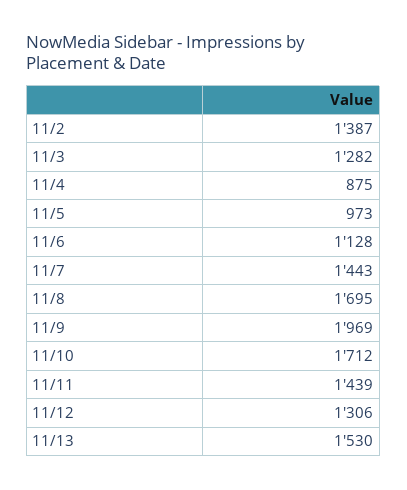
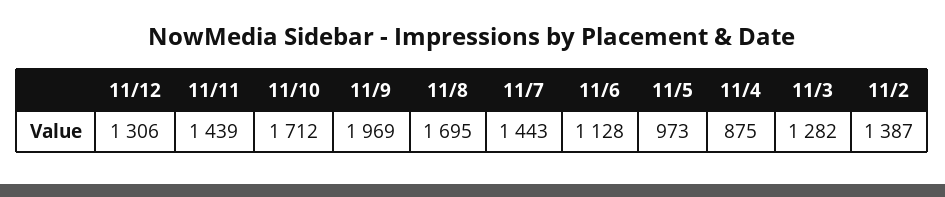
  {
    "11/2": 1387,
    "11/3": 1282,
    "11/4": 875,
    "11/5": 973,
    "11/6": 1128,
    "11/7": 1443,
    "11/8": 1695,
    "11/9": 1969,
    "11/10": 1712,
    "11/11": 1439,
-   "11/12": 1306,
+   "11/12": 1306
-   "11/13": 1530
  }

